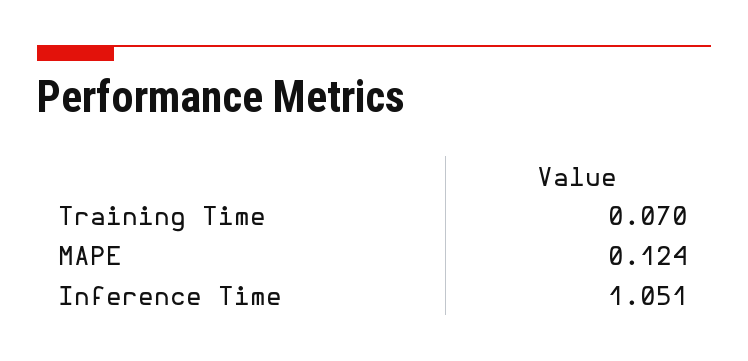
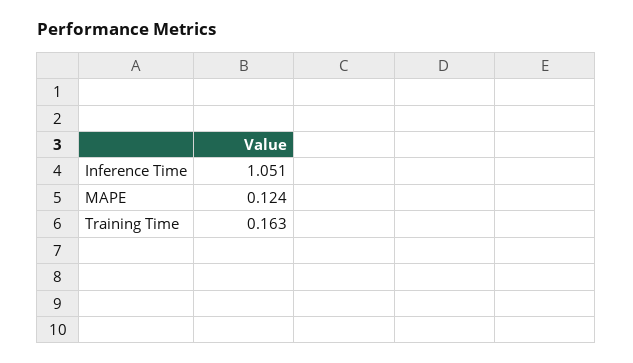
  {
-   "Training Time": 0.07,
+   "Training Time": 0.163,
    "MAPE": 0.124,
    "Inference Time": 1.051
  }

